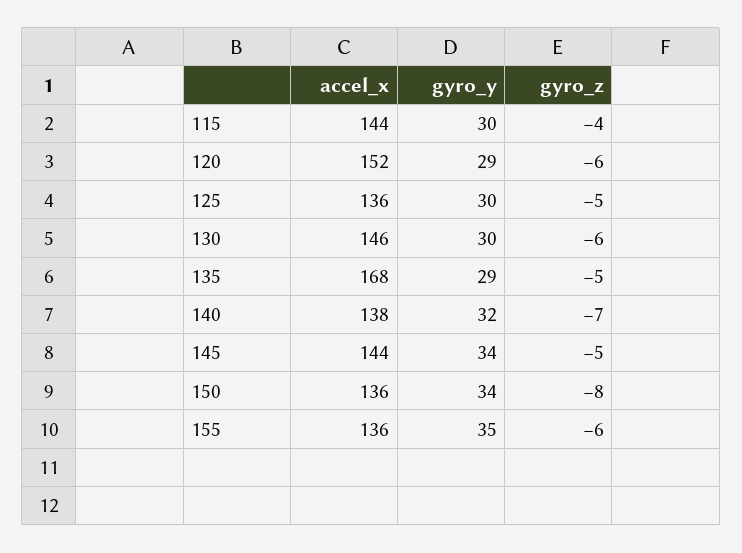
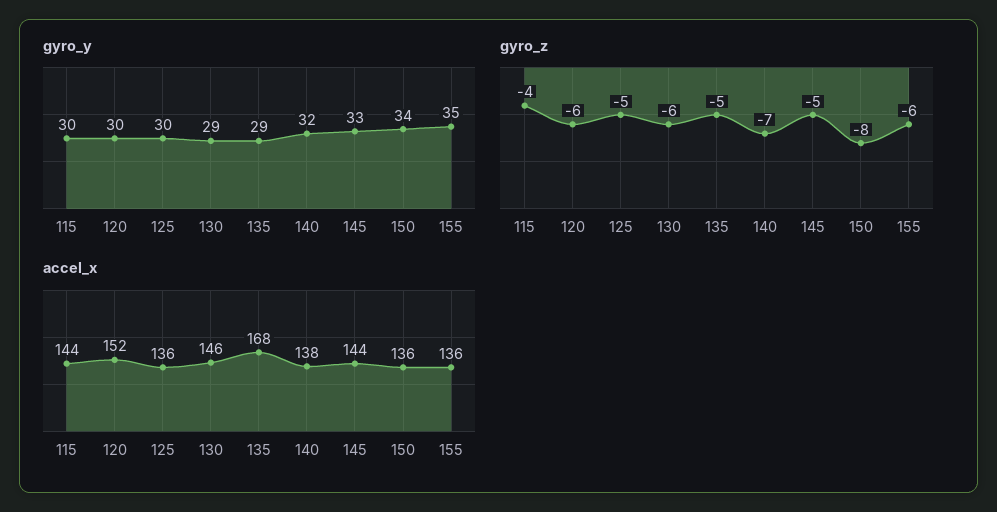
  {
    "accel_x": {
      "115": 144,
      "120": 152,
      "125": 136,
      "130": 146,
      "135": 168,
      "140": 138,
      "145": 144,
      "150": 136,
      "155": 136
    },
    "gyro_y": {
      "115": 30,
-     "120": 29,
+     "120": 30,
      "125": 30,
-     "130": 30,
+     "130": 29,
      "135": 29,
      "140": 32,
-     "145": 34,
+     "145": 33,
      "150": 34,
      "155": 35
    },
    "gyro_z": {
      "115": -4,
      "120": -6,
      "125": -5,
      "130": -6,
      "135": -5,
      "140": -7,
      "145": -5,
      "150": -8,
      "155": -6
    }
  }

